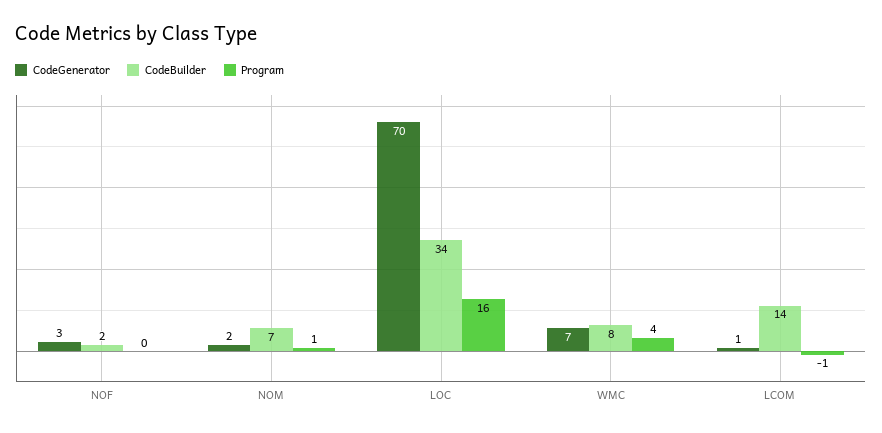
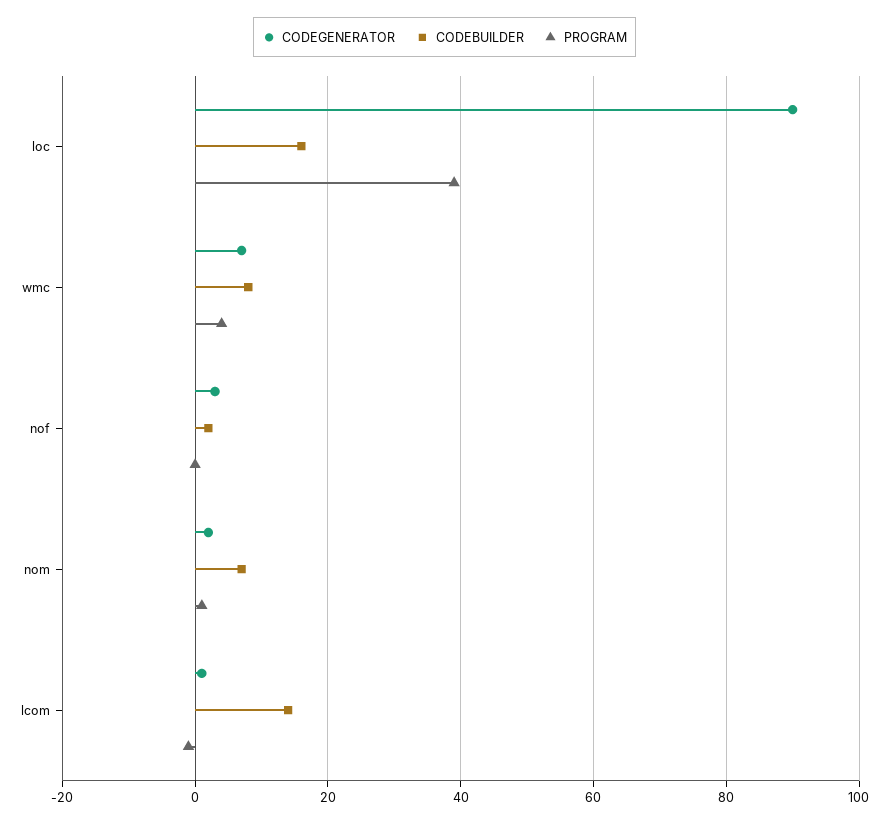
  {
    "CodeGenerator": {
      "NOF": 3,
      "NOM": 2,
-     "LOC": 70,
+     "LOC": 90,
      "WMC": 7,
      "LCOM": 1
    },
    "CodeBuilder": {
      "NOF": 2,
      "NOM": 7,
-     "LOC": 34,
+     "LOC": 15,
      "WMC": 8,
      "LCOM": 14
    },
    "Program": {
      "NOF": 0,
      "NOM": 1,
-     "LOC": 16,
+     "LOC": 40,
      "WMC": 4,
      "LCOM": -1
    }
  }

